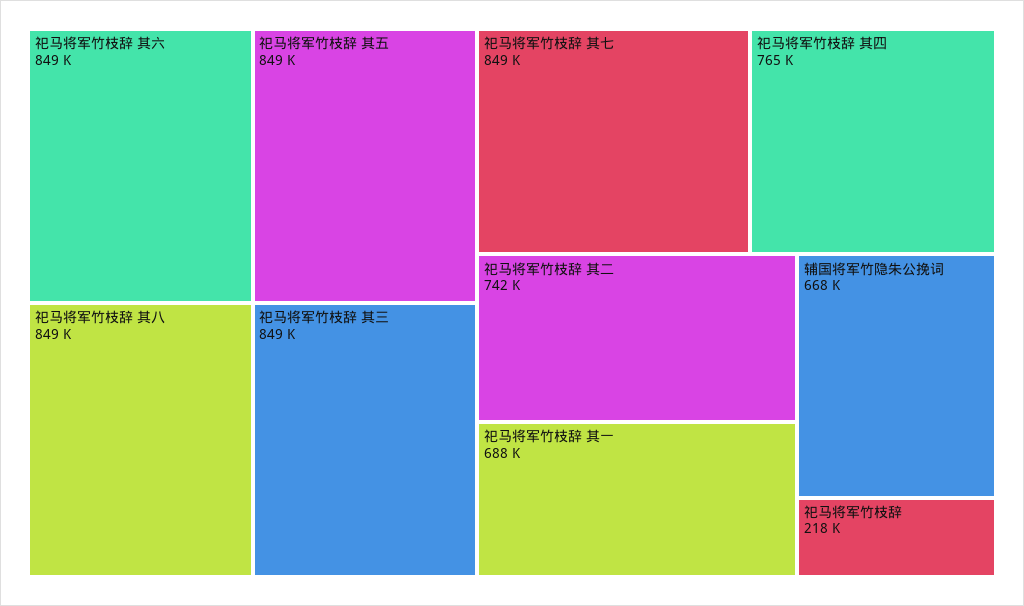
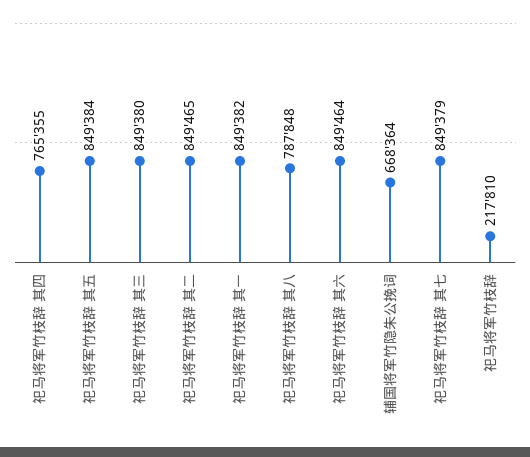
  {
    "祀马将军竹枝辞 其六": 849464,
    "祀马将军竹枝辞 其五": 849384,
-   "祀马将军竹枝辞 其八": 849000,
+   "祀马将军竹枝辞 其八": 787848,
    "祀马将军竹枝辞 其三": 849380,
    "祀马将军竹枝辞 其七": 849379,
    "祀马将军竹枝辞 其四": 765355,
-   "祀马将军竹枝辞 其二": 742000,
+   "祀马将军竹枝辞 其二": 849465,
-   "祀马将军竹枝辞 其一": 688000,
+   "祀马将军竹枝辞 其一": 849382,
    "辅国将军竹隐朱公挽词": 668364,
    "祀马将军竹枝辞": 217810
  }

